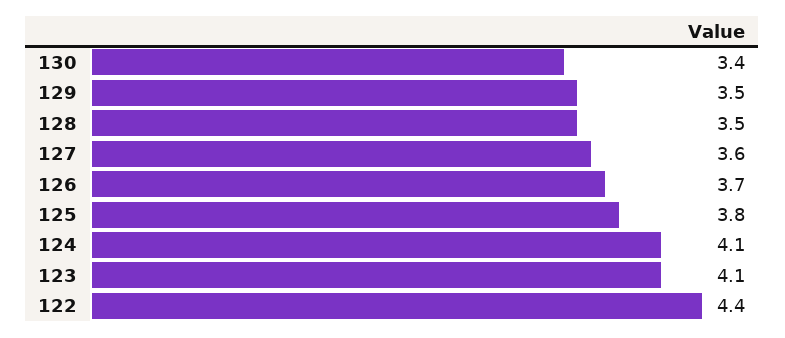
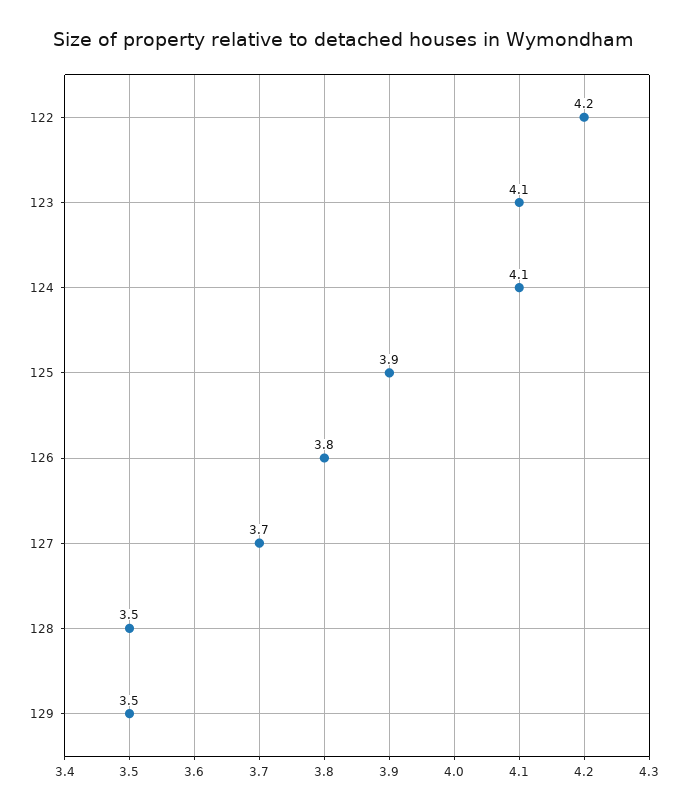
  {
-   "130": 3.4,
    "129": 3.5,
    "128": 3.5,
-   "127": 3.6,
+   "127": 3.7,
-   "126": 3.7,
+   "126": 3.8,
-   "125": 3.8,
+   "125": 3.9,
    "124": 4.1,
    "123": 4.1,
-   "122": 4.4
+   "122": 4.2
  }

